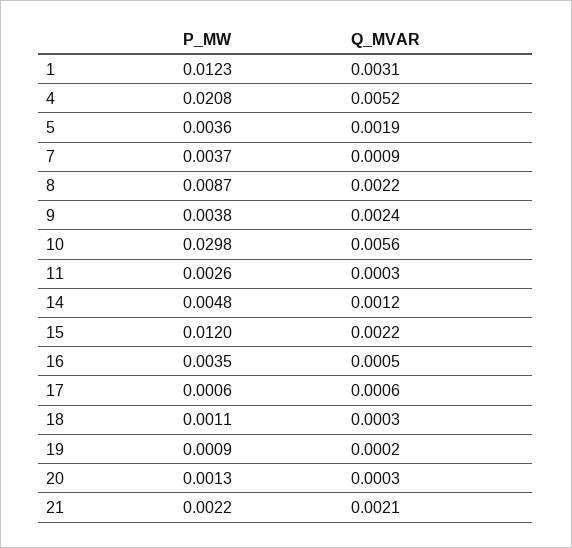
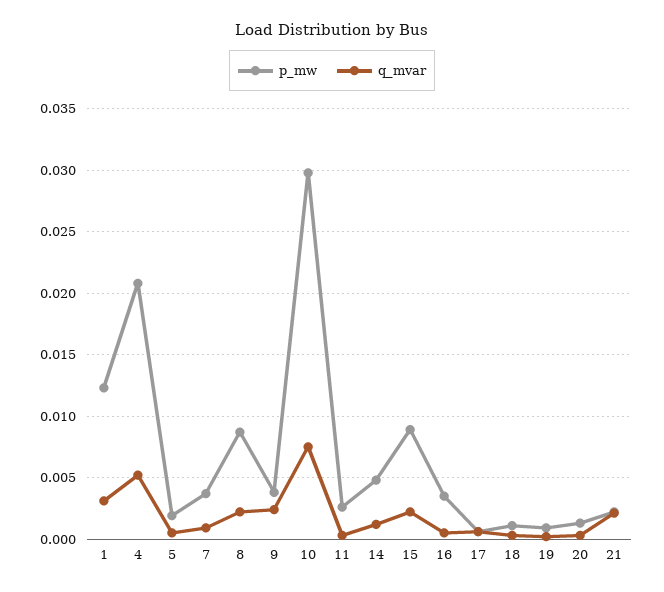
  {
    "P_MW": {
      "1": 0.0123,
      "4": 0.0208,
-     "5": 0.0036,
+     "5": 0.002,
      "7": 0.0037,
      "8": 0.0087,
      "9": 0.0038,
      "10": 0.0298,
      "11": 0.0026,
      "14": 0.0048,
-     "15": 0.012,
+     "15": 0.009,
      "16": 0.0035,
      "17": 0.0006,
      "18": 0.0011,
      "19": 0.0009,
      "20": 0.0013,
      "21": 0.0022
    },
    "Q_MVAR": {
      "1": 0.0031,
      "4": 0.0052,
-     "5": 0.0019,
+     "5": 0.0005,
      "7": 0.0009,
      "8": 0.0022,
      "9": 0.0024,
-     "10": 0.0056,
+     "10": 0.0075,
      "11": 0.0003,
      "14": 0.0012,
      "15": 0.0022,
      "16": 0.0005,
      "17": 0.0006,
      "18": 0.0003,
      "19": 0.0002,
      "20": 0.0003,
      "21": 0.0021
    }
  }

